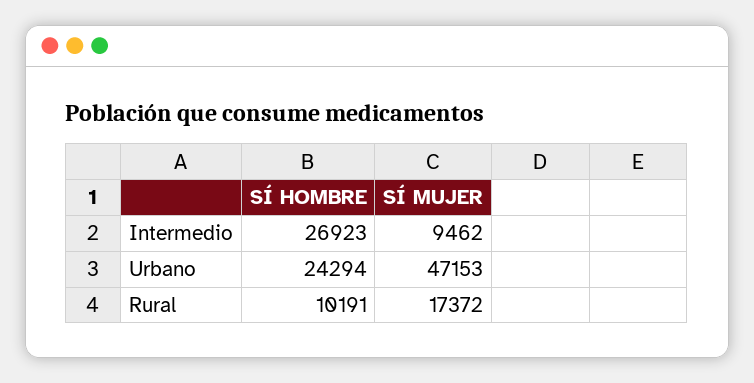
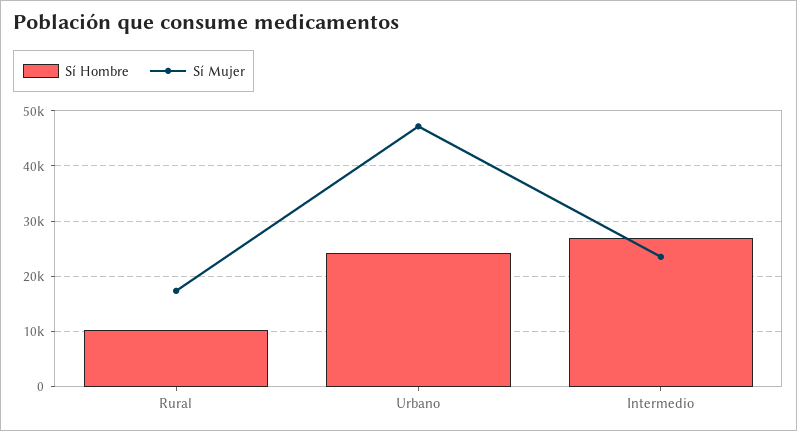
  {
    "SÍ HOMBRE": {
      "Intermedio": 26923,
      "Urbano": 24294,
      "Rural": 10191
    },
    "SÍ MUJER": {
-     "Intermedio": 9462,
+     "Intermedio": 24000,
      "Urbano": 47153,
      "Rural": 17372
    }
  }

